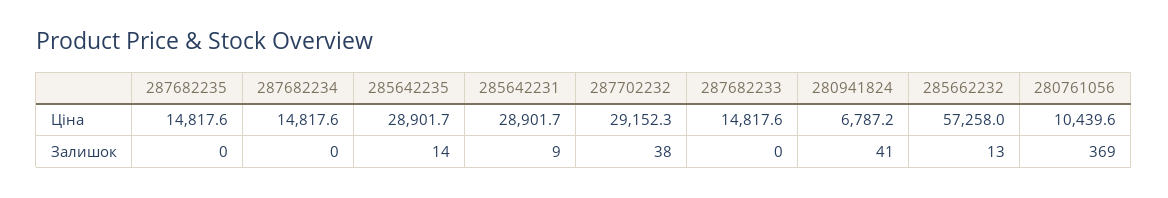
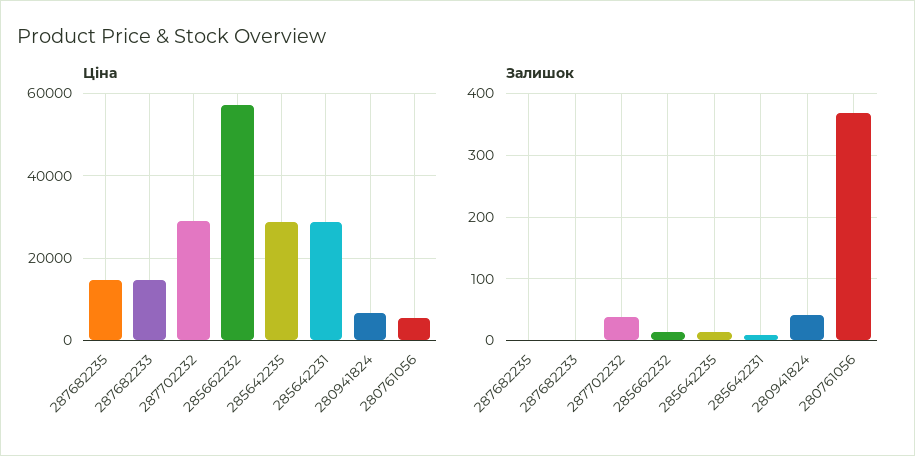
  {
    "Ціна": {
      "287682235": 14817.6,
-     "287682234": 14817.6,
      "285642235": 28901.7,
      "285642231": 28901.7,
      "287702232": 29152.3,
      "287682233": 14817.6,
      "280941824": 6787.2,
      "285662232": 57258,
-     "280761056": 10439.6
+     "280761056": 6000
    },
    "Залишок": {
      "287682235": 0,
-     "287682234": 0,
      "285642235": 14,
      "285642231": 9,
      "287702232": 38,
      "287682233": 0,
      "280941824": 41,
      "285662232": 13,
      "280761056": 369
    }
  }

